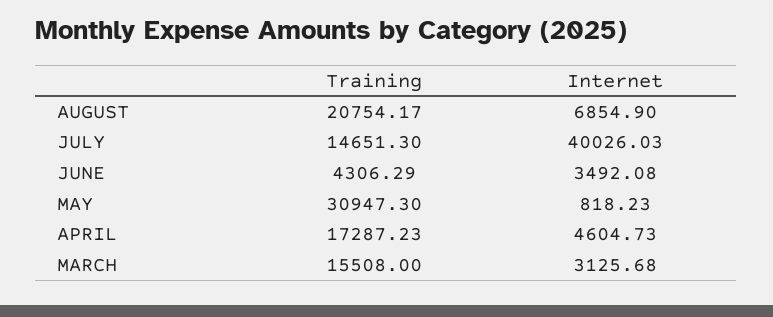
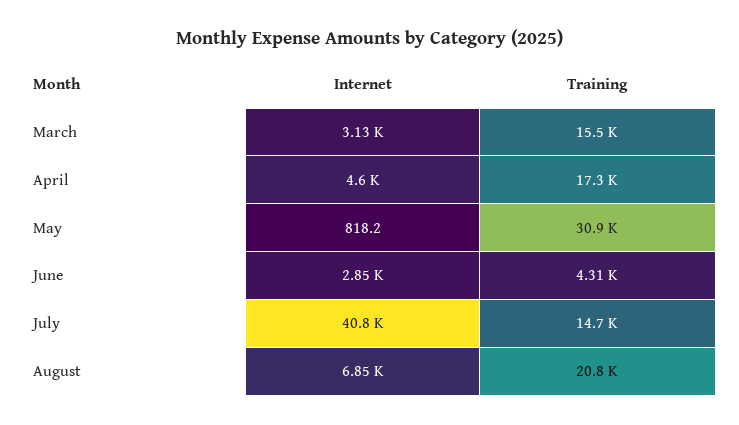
  {
    "Training": {
      "AUGUST": 20754.17,
      "JULY": 14651.3,
      "JUNE": 4306.29,
      "MAY": 30947.3,
      "APRIL": 17287.23,
      "MARCH": 15508
    },
    "Internet": {
      "AUGUST": 6854.9,
-     "JULY": 40026.03,
+     "JULY": 40800,
-     "JUNE": 3492.08,
+     "JUNE": 2850,
      "MAY": 818.23,
      "APRIL": 4604.73,
      "MARCH": 3125.68
    }
  }

